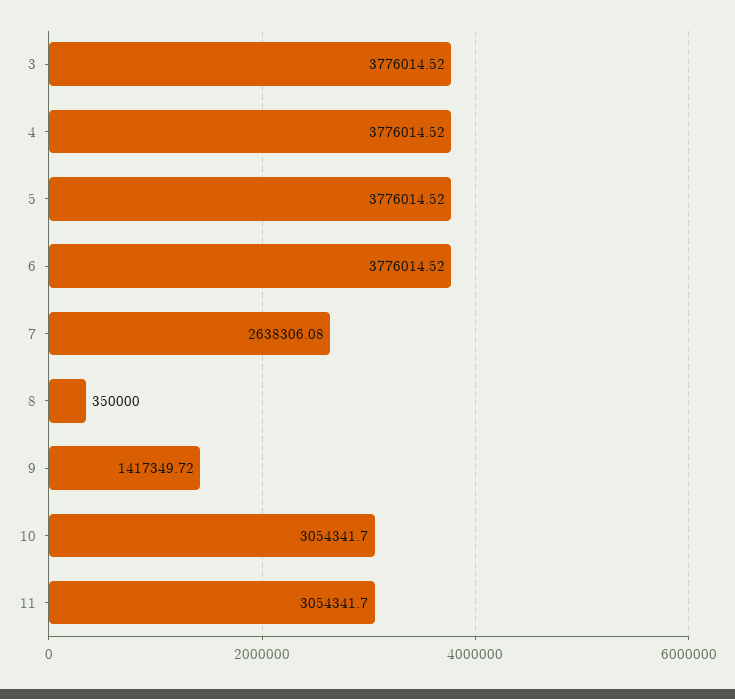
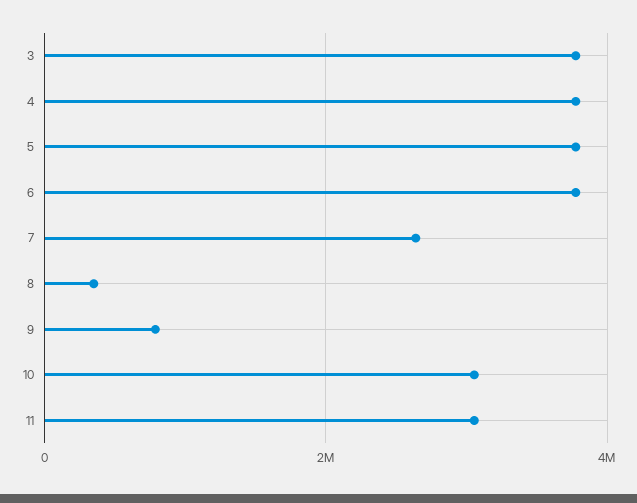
  {
    "3": 3776014.52,
    "4": 3776014.52,
    "5": 3776014.52,
    "6": 3776014.52,
    "7": 2638306.08,
    "8": 350000,
-   "9": 1417349.72,
+   "9": 800000,
    "10": 3054341.7,
    "11": 3054341.7
  }

